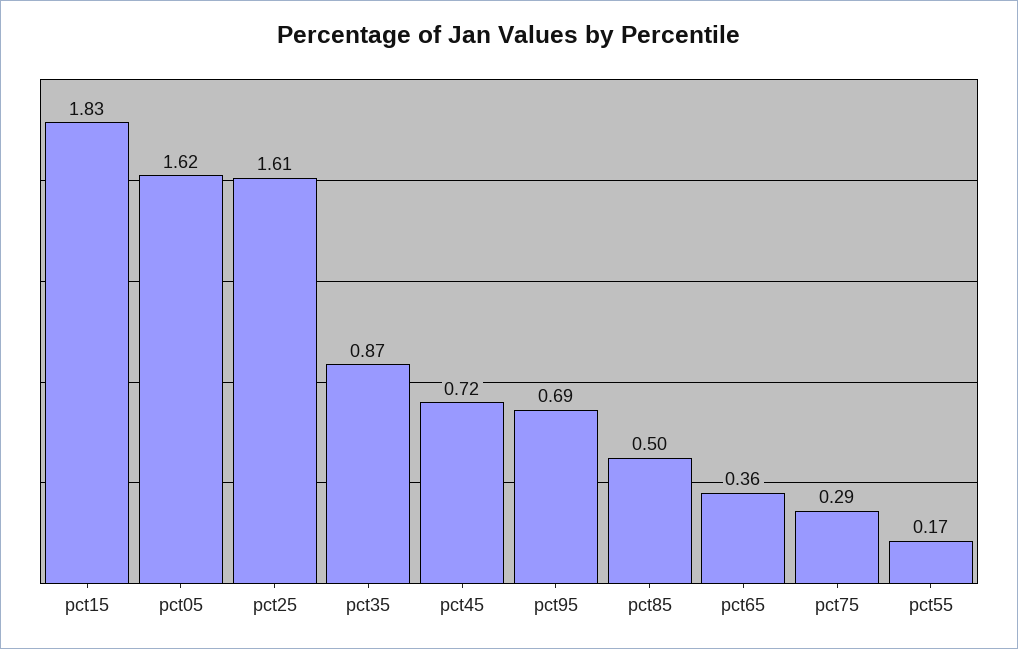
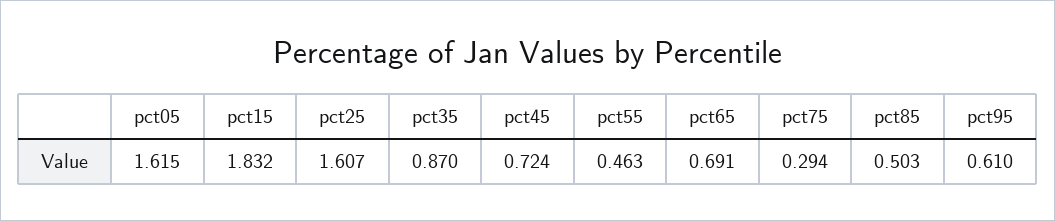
  {
    "pct15": 1.832,
    "pct05": 1.615,
    "pct25": 1.607,
    "pct35": 0.87,
    "pct45": 0.724,
-   "pct95": 0.69,
+   "pct95": 0.61,
    "pct85": 0.503,
-   "pct65": 0.36,
+   "pct65": 0.691,
    "pct75": 0.294,
-   "pct55": 0.17
+   "pct55": 0.463
  }

